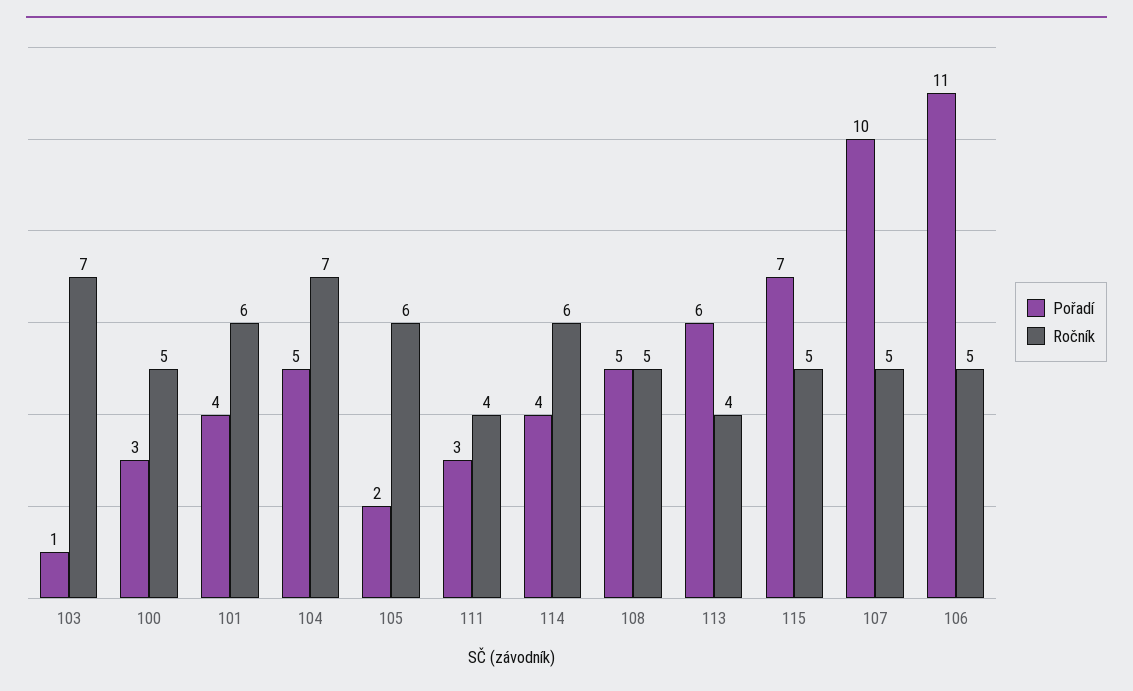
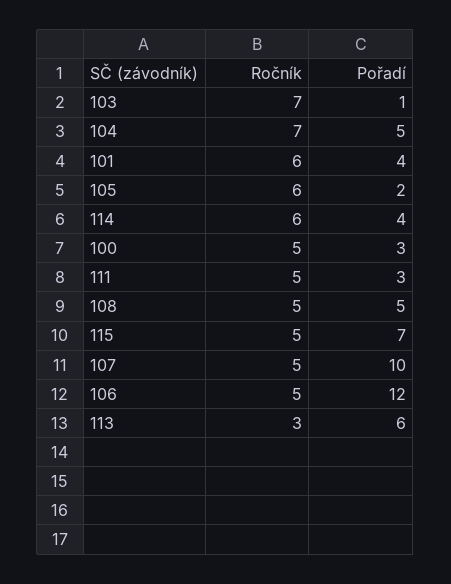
  {
    "Pořadí": {
      "103": 1,
      "100": 3,
      "101": 4,
      "104": 5,
      "105": 2,
      "111": 3,
      "114": 4,
      "108": 5,
      "113": 6,
      "115": 7,
      "107": 10,
-     "106": 11
+     "106": 12
    },
    "Ročník": {
      "103": 7,
      "100": 5,
      "101": 6,
      "104": 7,
      "105": 6,
-     "111": 4,
+     "111": 5,
      "114": 6,
      "108": 5,
-     "113": 4,
+     "113": 3,
      "115": 5,
      "107": 5,
      "106": 5
    }
  }

